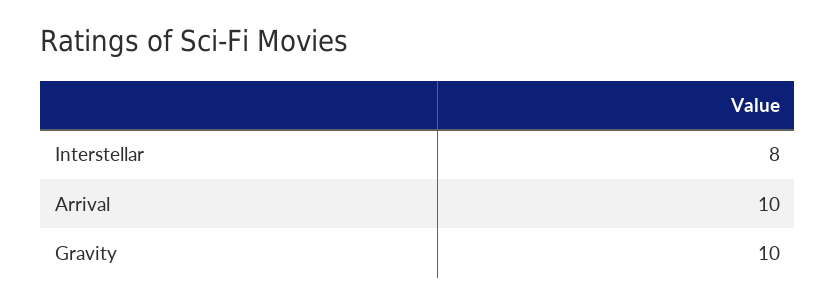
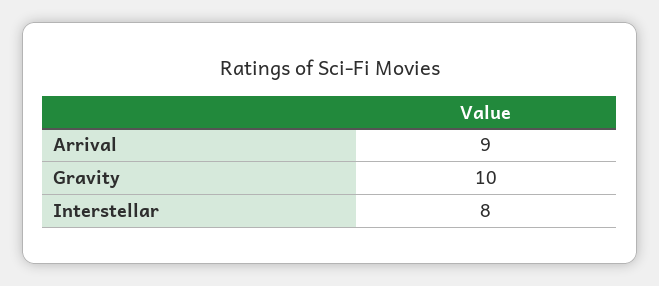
  {
    "Interstellar": 8,
-   "Arrival": 10,
+   "Arrival": 9,
    "Gravity": 10
  }

